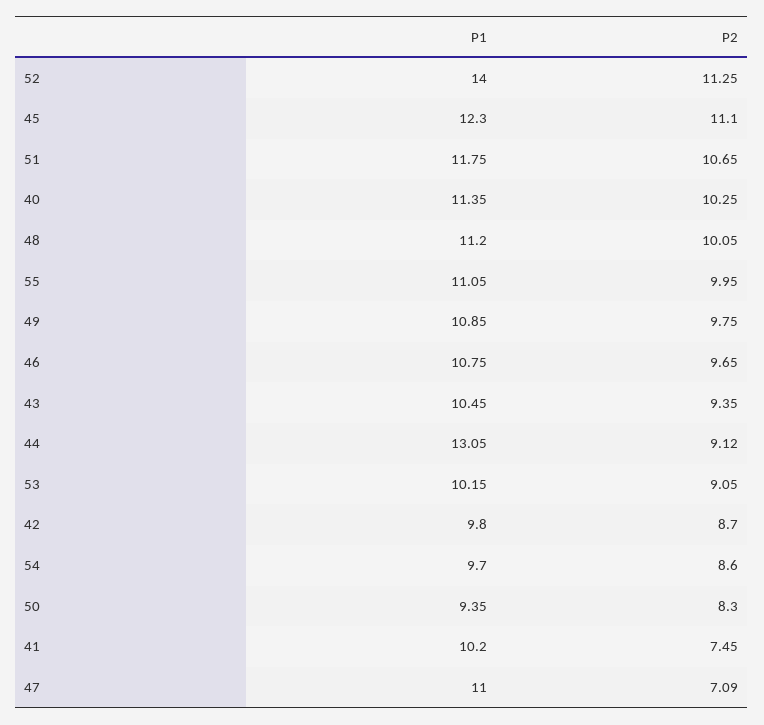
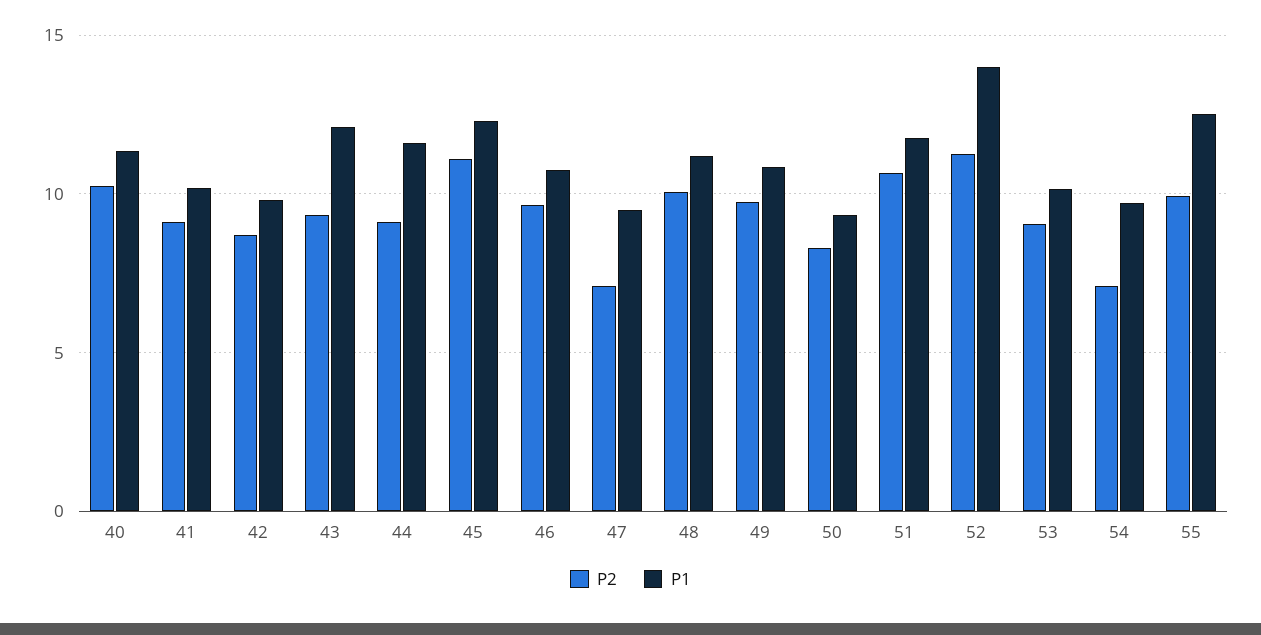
  {
    "P1": {
      "52": 14,
      "45": 12.3,
      "51": 11.75,
      "40": 11.35,
      "48": 11.2,
-     "55": 11.05,
+     "55": 12.5,
      "49": 10.85,
      "46": 10.75,
-     "43": 10.45,
+     "43": 12,
-     "44": 13.05,
+     "44": 11.5,
      "53": 10.15,
      "42": 9.8,
      "54": 9.7,
      "50": 9.35,
      "41": 10.2,
-     "47": 11
+     "47": 9.5
    },
    "P2": {
      "52": 11.25,
      "45": 11.1,
      "51": 10.65,
      "40": 10.25,
      "48": 10.05,
      "55": 9.95,
      "49": 9.75,
      "46": 9.65,
      "43": 9.35,
      "44": 9.12,
      "53": 9.05,
      "42": 8.7,
-     "54": 8.6,
+     "54": 7,
      "50": 8.3,
-     "41": 7.45,
+     "41": 9,
      "47": 7.09
    }
  }

